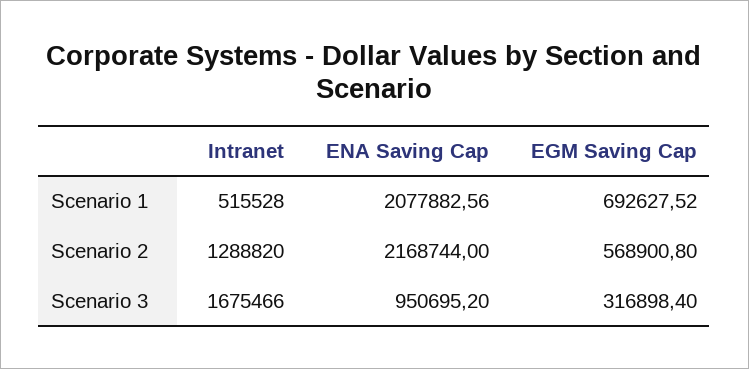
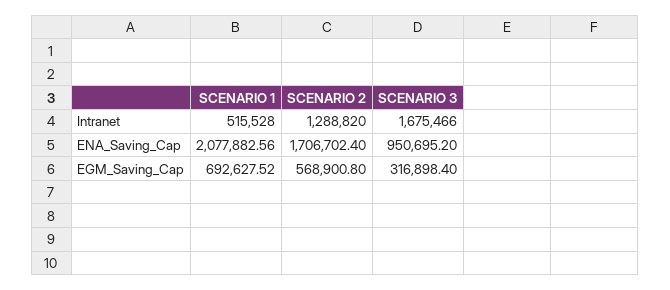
  {
    "Intranet": {
      "Scenario 1": 515528,
      "Scenario 2": 1288820,
      "Scenario 3": 1675466
    },
    "ENA Saving Cap": {
      "Scenario 1": 2077882.56,
-     "Scenario 2": 2168744,
+     "Scenario 2": 1706702.4,
      "Scenario 3": 950695.2
    },
    "EGM Saving Cap": {
      "Scenario 1": 692627.52,
      "Scenario 2": 568900.8,
      "Scenario 3": 316898.4
    }
  }

